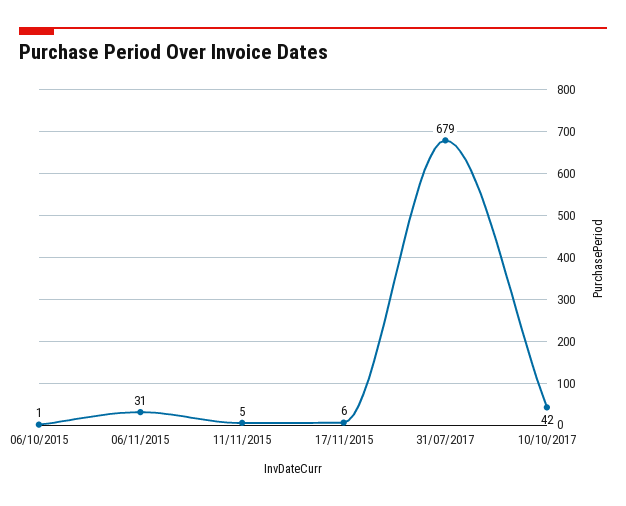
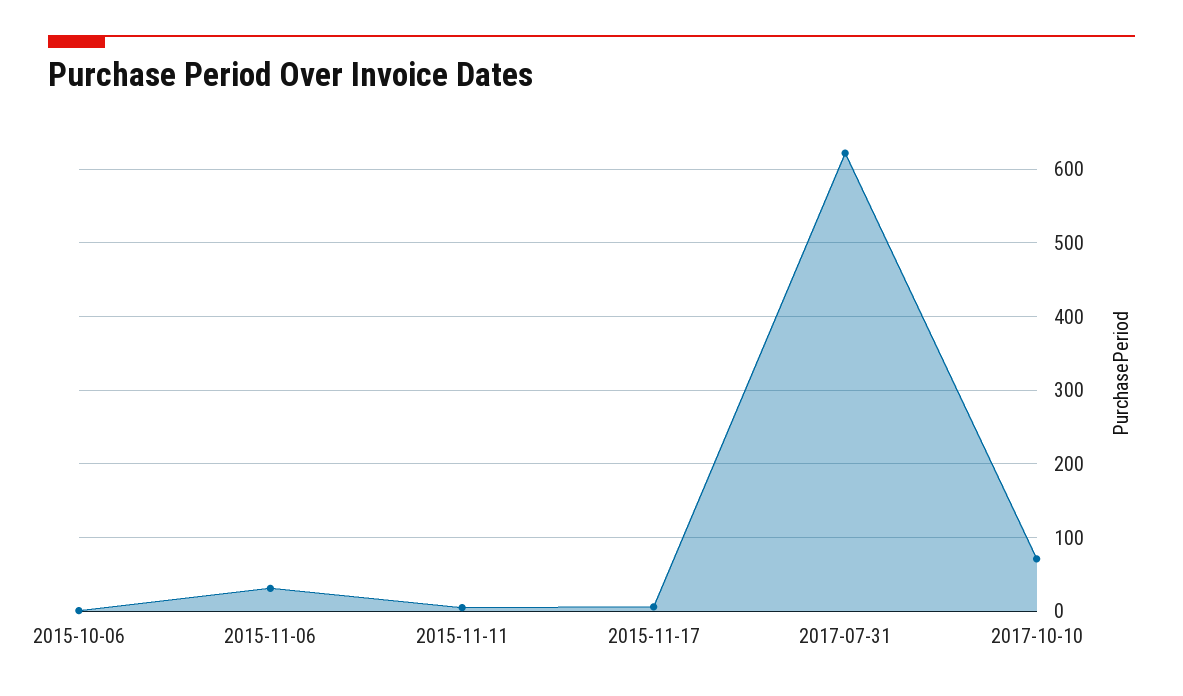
  {
    "06/10/2015": 1,
    "06/11/2015": 31,
    "11/11/2015": 5,
    "17/11/2015": 6,
-   "31/07/2017": 679,
+   "31/07/2017": 620,
-   "10/10/2017": 42
+   "10/10/2017": 70
  }

